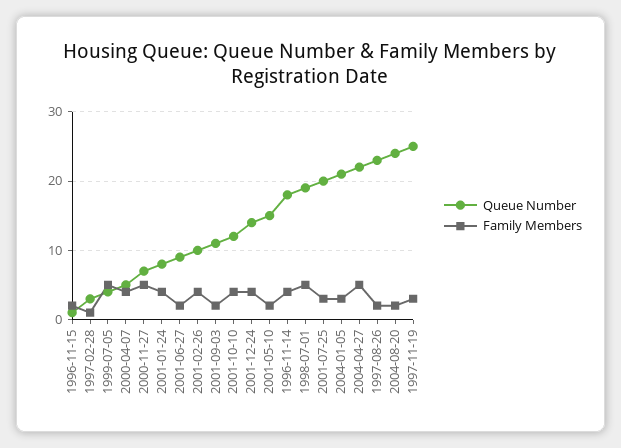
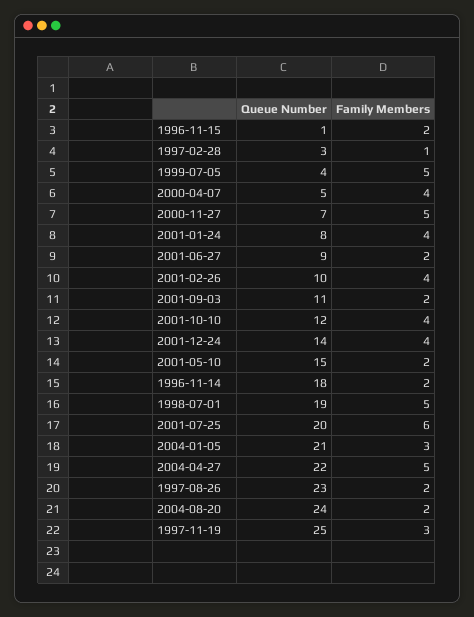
  {
    "Queue Number": {
      "1996-11-15": 1,
      "1997-02-28": 3,
      "1999-07-05": 4,
      "2000-04-07": 5,
      "2000-11-27": 7,
      "2001-01-24": 8,
      "2001-06-27": 9,
      "2001-02-26": 10,
      "2001-09-03": 11,
      "2001-10-10": 12,
      "2001-12-24": 14,
      "2001-05-10": 15,
      "1996-11-14": 18,
      "1998-07-01": 19,
      "2001-07-25": 20,
      "2004-01-05": 21,
      "2004-04-27": 22,
      "1997-08-26": 23,
      "2004-08-20": 24,
      "1997-11-19": 25
    },
    "Family Members": {
      "1996-11-15": 2,
      "1997-02-28": 1,
      "1999-07-05": 5,
      "2000-04-07": 4,
      "2000-11-27": 5,
      "2001-01-24": 4,
      "2001-06-27": 2,
      "2001-02-26": 4,
      "2001-09-03": 2,
      "2001-10-10": 4,
      "2001-12-24": 4,
      "2001-05-10": 2,
-     "1996-11-14": 4,
+     "1996-11-14": 2,
      "1998-07-01": 5,
-     "2001-07-25": 3,
+     "2001-07-25": 6,
      "2004-01-05": 3,
      "2004-04-27": 5,
      "1997-08-26": 2,
      "2004-08-20": 2,
      "1997-11-19": 3
    }
  }

